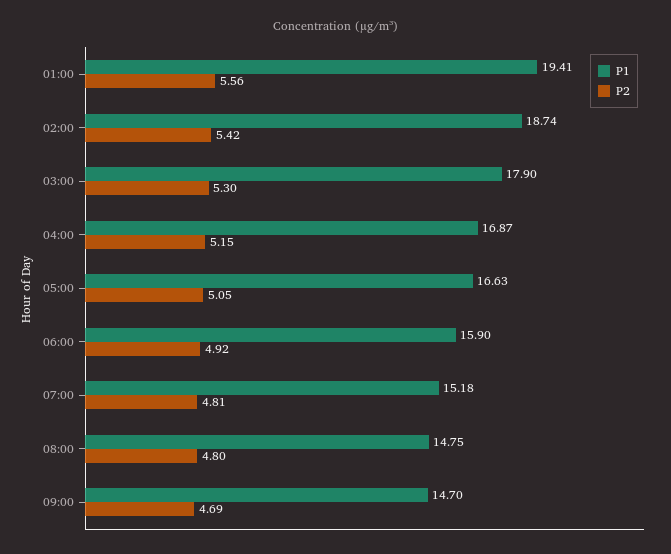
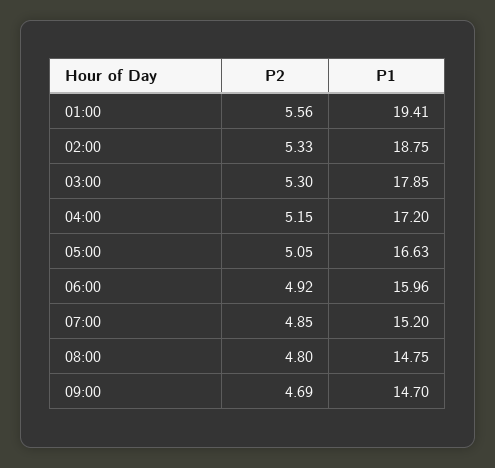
  {
    "P1": {
      "01:00": 19.41,
-     "02:00": 18.74,
+     "02:00": 18.75,
-     "03:00": 17.9,
+     "03:00": 17.85,
-     "04:00": 16.87,
+     "04:00": 17.2,
      "05:00": 16.63,
-     "06:00": 15.9,
+     "06:00": 15.96,
-     "07:00": 15.18,
+     "07:00": 15.2,
      "08:00": 14.75,
      "09:00": 14.7
    },
    "P2": {
      "01:00": 5.56,
-     "02:00": 5.42,
+     "02:00": 5.33,
      "03:00": 5.3,
      "04:00": 5.15,
      "05:00": 5.05,
      "06:00": 4.92,
-     "07:00": 4.81,
+     "07:00": 4.85,
      "08:00": 4.8,
      "09:00": 4.69
    }
  }

